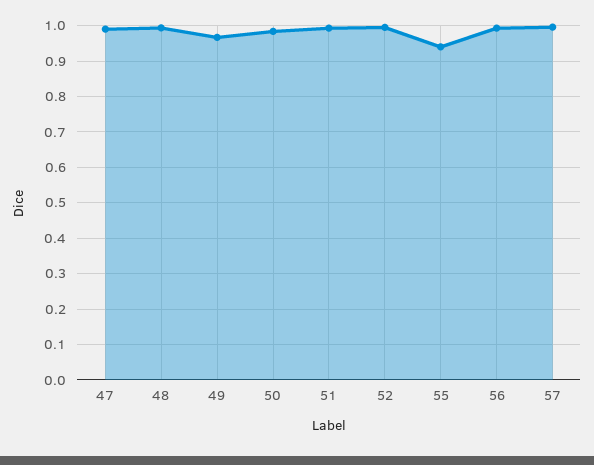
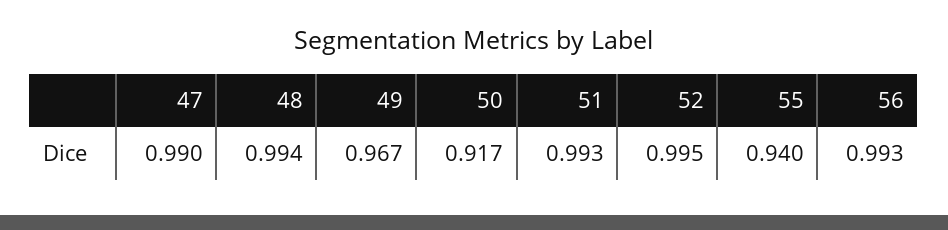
  {
    "47": 0.99,
    "48": 0.994,
    "49": 0.967,
-   "50": 0.98,
+   "50": 0.917,
    "51": 0.993,
    "52": 0.995,
    "55": 0.94,
-   "56": 0.993,
+   "56": 0.993
-   "57": 1
  }

